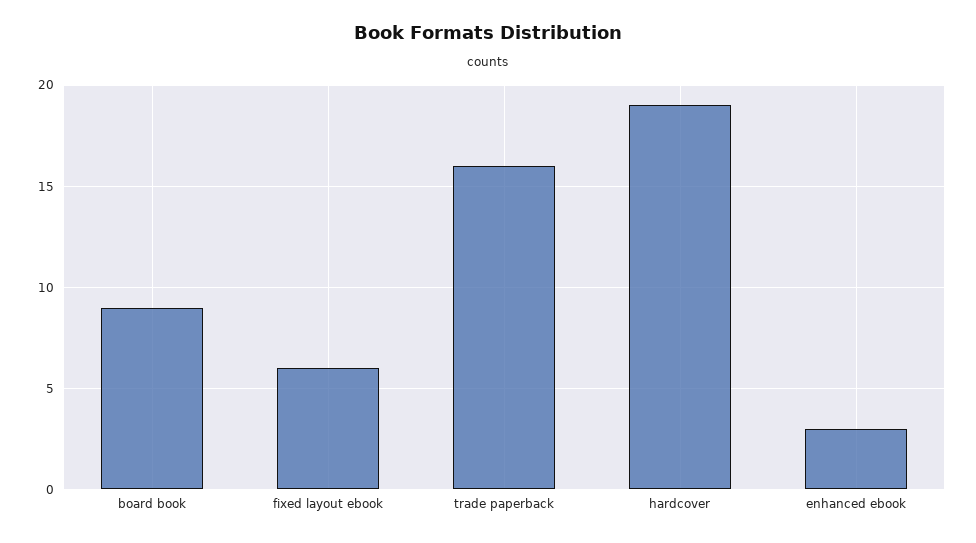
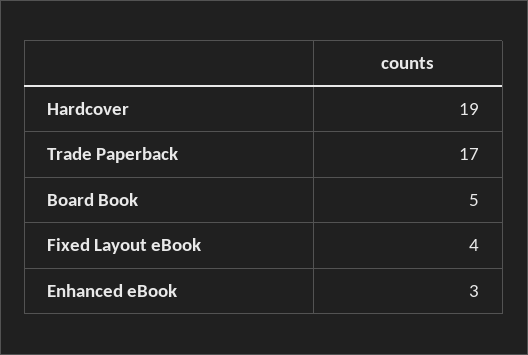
  {
-   "board book": 9,
+   "board book": 5,
-   "fixed layout ebook": 6,
+   "fixed layout ebook": 4,
-   "trade paperback": 16,
+   "trade paperback": 17,
    "hardcover": 19,
    "enhanced ebook": 3
  }

